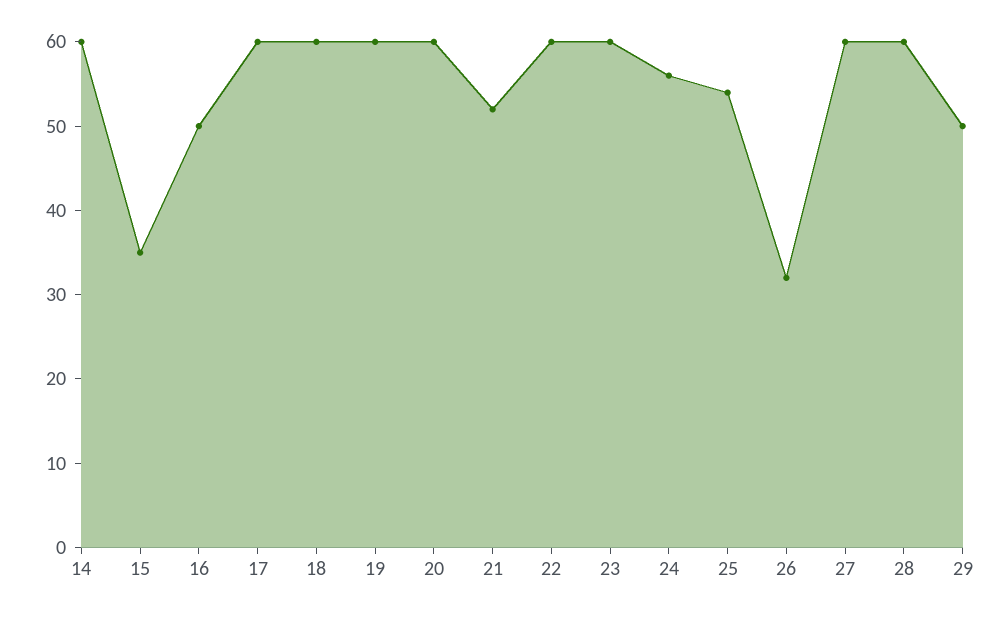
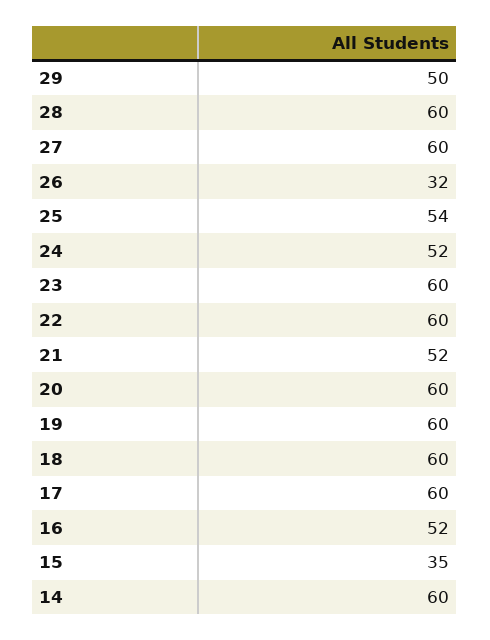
  {
    "14": 60,
    "15": 35,
-   "16": 50,
+   "16": 52,
    "17": 60,
    "18": 60,
    "19": 60,
    "20": 60,
    "21": 52,
    "22": 60,
    "23": 60,
-   "24": 56,
+   "24": 52,
    "25": 54,
    "26": 32,
    "27": 60,
    "28": 60,
    "29": 50
  }

